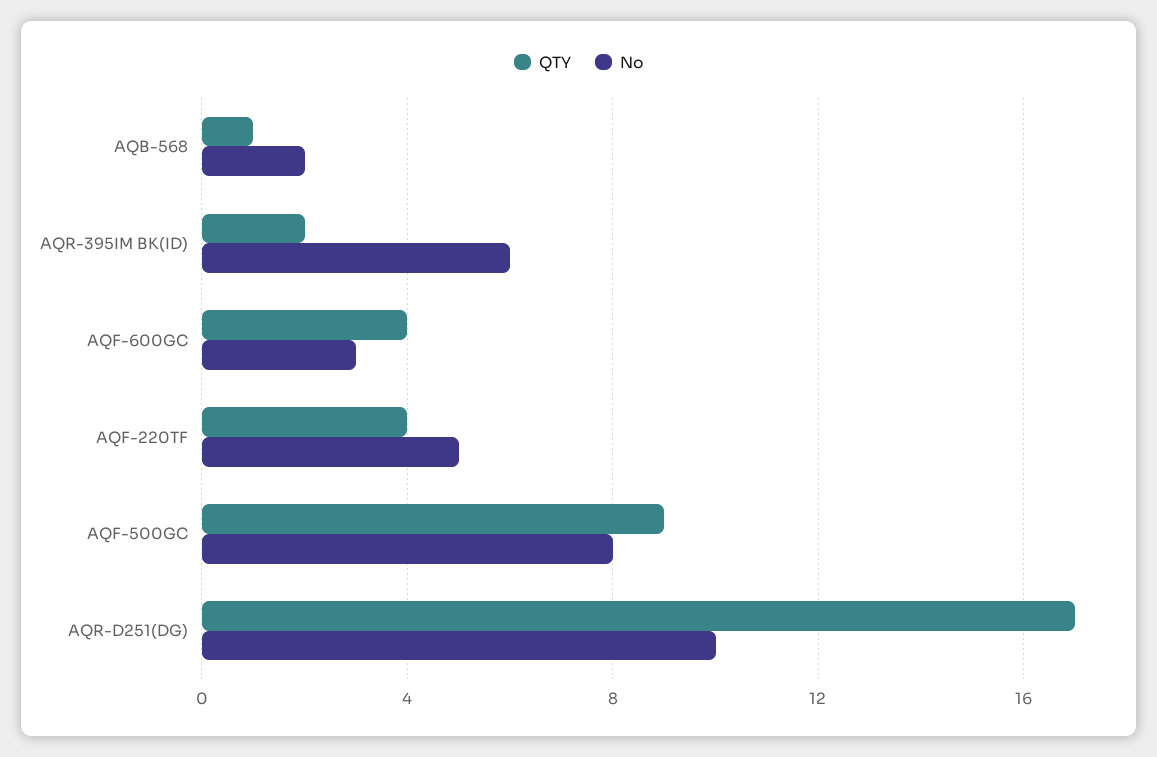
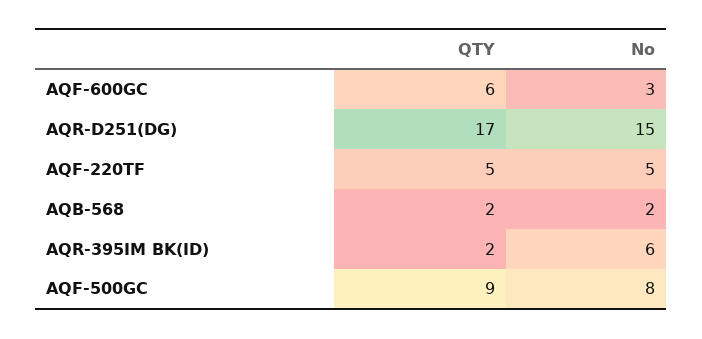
  {
    "QTY": {
-     "AQB-568": 1,
+     "AQB-568": 2,
      "AQR-395IM BK(ID)": 2,
-     "AQF-600GC": 4,
+     "AQF-600GC": 6,
-     "AQF-220TF": 4,
+     "AQF-220TF": 5,
      "AQF-500GC": 9,
      "AQR-D251(DG)": 17
    },
    "No": {
      "AQB-568": 2,
      "AQR-395IM BK(ID)": 6,
      "AQF-600GC": 3,
      "AQF-220TF": 5,
      "AQF-500GC": 8,
-     "AQR-D251(DG)": 10
+     "AQR-D251(DG)": 15
    }
  }

